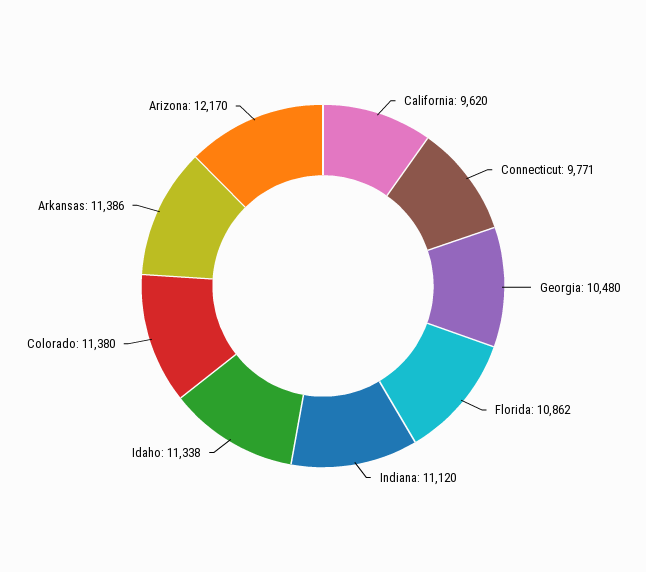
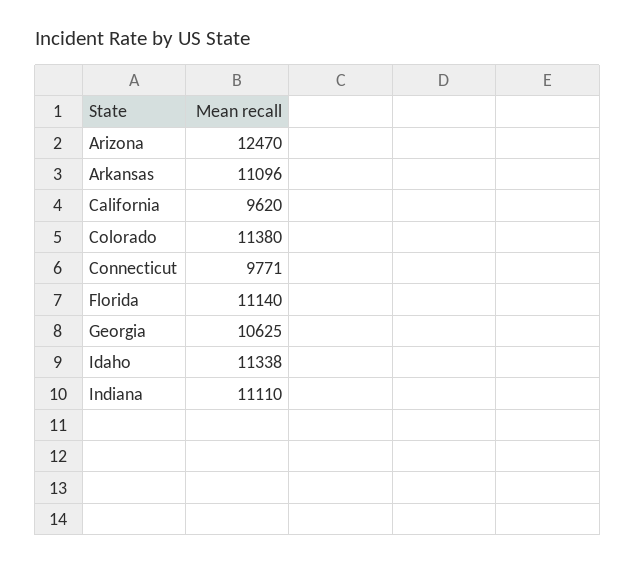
  {
    "California": 9620,
    "Connecticut": 9771,
-   "Georgia": 10480,
+   "Georgia": 10625,
-   "Florida": 10862,
+   "Florida": 11140,
-   "Indiana": 11120,
+   "Indiana": 11110,
    "Idaho": 11338,
    "Colorado": 11380,
-   "Arkansas": 11386,
+   "Arkansas": 11096,
-   "Arizona": 12170
+   "Arizona": 12470
  }

